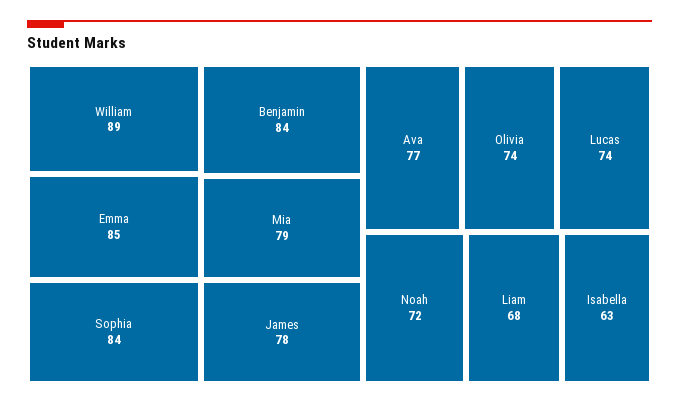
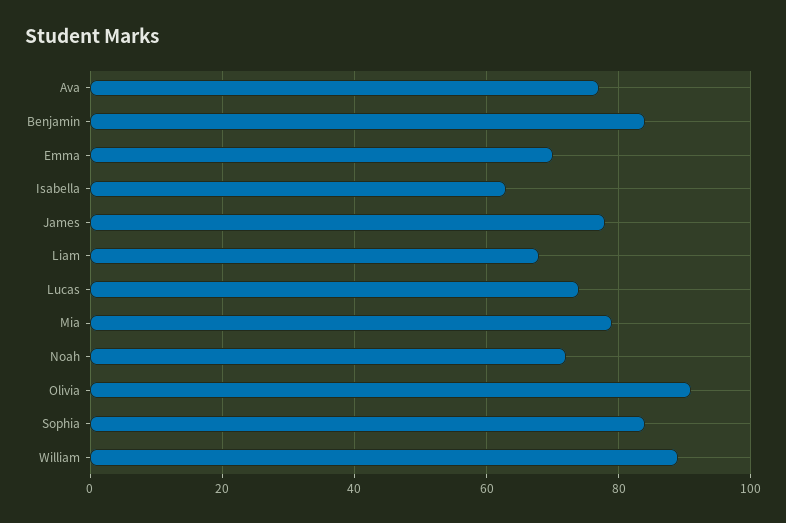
  {
    "William": 89,
-   "Emma": 85,
+   "Emma": 70,
    "Sophia": 84,
    "Benjamin": 84,
    "Mia": 79,
    "James": 78,
    "Ava": 77,
-   "Olivia": 74,
+   "Olivia": 90,
    "Lucas": 74,
    "Noah": 72,
    "Liam": 68,
    "Isabella": 63
  }

